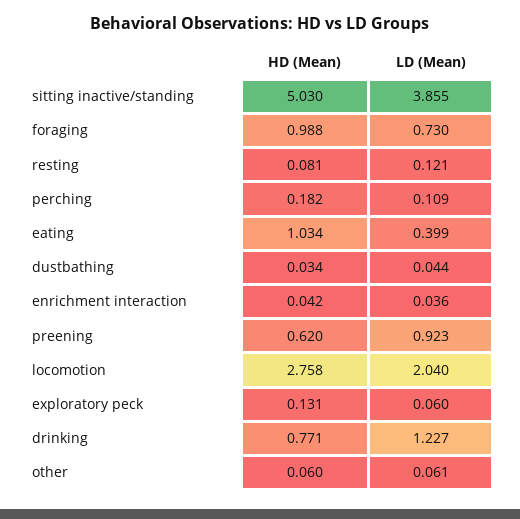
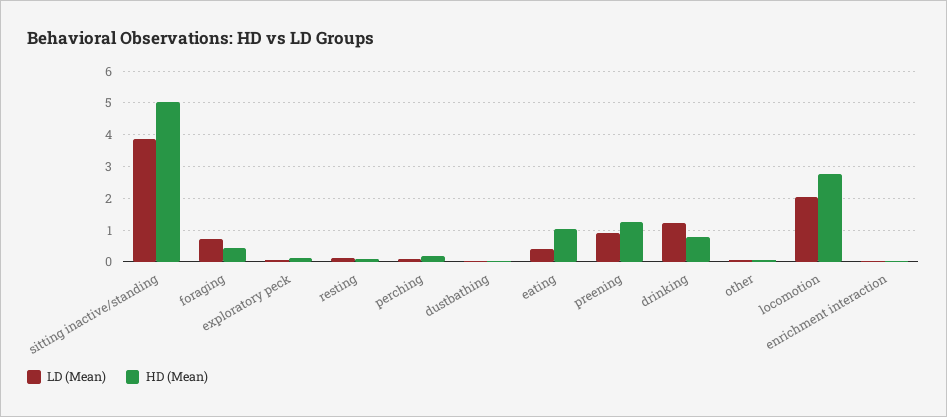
  {
    "HD (Mean)": {
      "sitting inactive/standing": 5.03,
-     "foraging": 0.988,
+     "foraging": 0.4,
      "resting": 0.081,
      "perching": 0.182,
      "eating": 1.034,
      "dustbathing": 0.034,
      "enrichment interaction": 0.042,
-     "preening": 0.62,
+     "preening": 1.2,
      "locomotion": 2.758,
      "exploratory peck": 0.131,
      "drinking": 0.771,
      "other": 0.06
    },
    "LD (Mean)": {
      "sitting inactive/standing": 3.855,
      "foraging": 0.73,
      "resting": 0.121,
      "perching": 0.109,
      "eating": 0.399,
      "dustbathing": 0.044,
      "enrichment interaction": 0.036,
      "preening": 0.923,
      "locomotion": 2.04,
      "exploratory peck": 0.06,
      "drinking": 1.227,
      "other": 0.061
    }
  }

